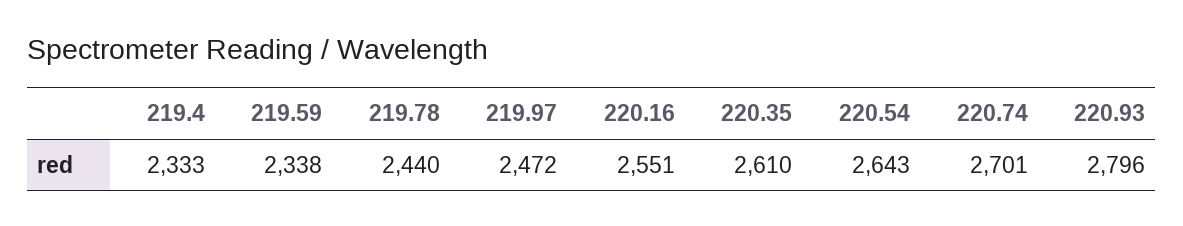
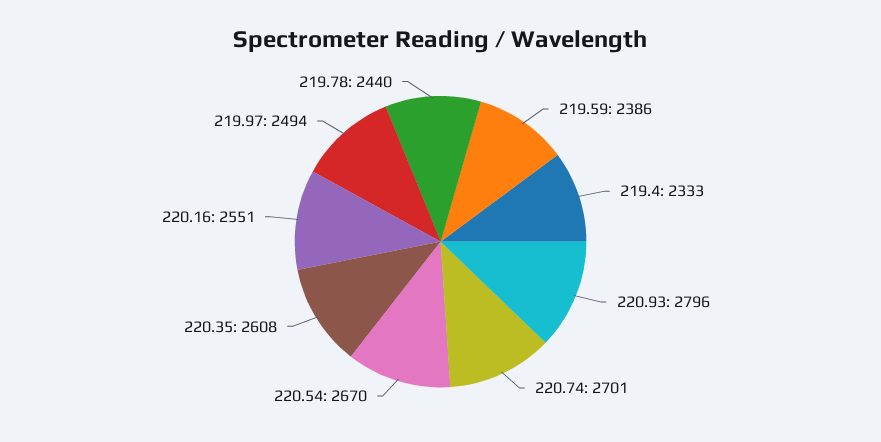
  {
    "219.4": 2333,
-   "219.59": 2338,
+   "219.59": 2386,
    "219.78": 2440,
-   "219.97": 2472,
+   "219.97": 2494,
    "220.16": 2551,
-   "220.35": 2610,
+   "220.35": 2608,
-   "220.54": 2643,
+   "220.54": 2670,
    "220.74": 2701,
    "220.93": 2796
  }

